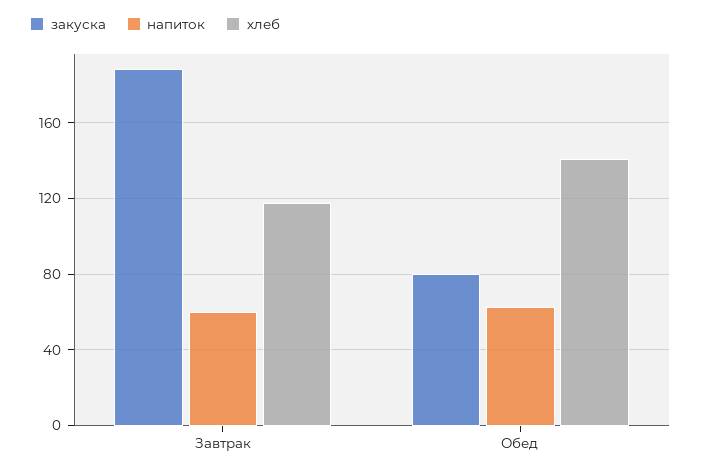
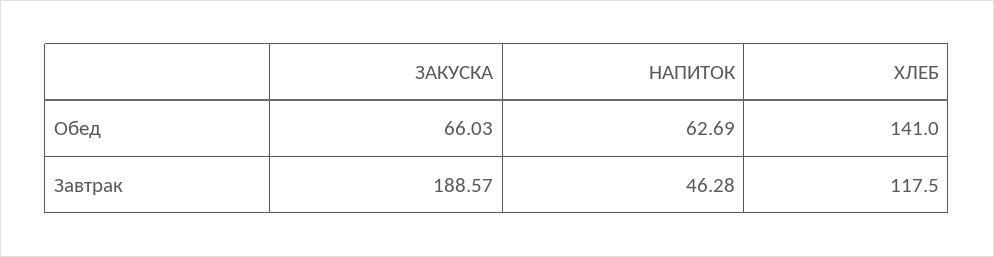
  {
    "закуска": {
      "Завтрак": 188.57,
-     "Обед": 80
+     "Обед": 66.03
    },
    "напиток": {
-     "Завтрак": 60,
+     "Завтрак": 46.28,
      "Обед": 62.69
    },
    "хлеб": {
      "Завтрак": 117.5,
      "Обед": 141
    }
  }

